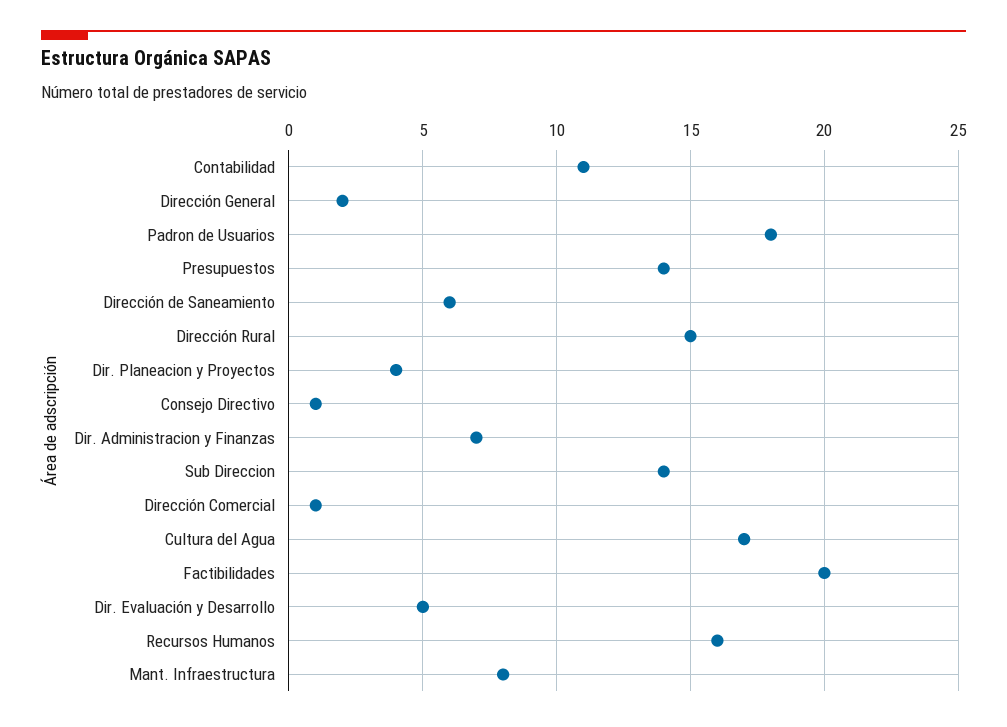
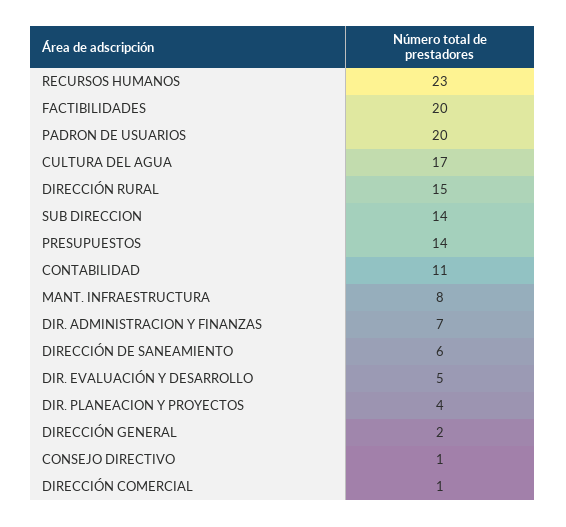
  {
    "Contabilidad": 11,
    "Dirección General": 2,
-   "Padron de Usuarios": 18,
+   "Padron de Usuarios": 20,
    "Presupuestos": 14,
    "Dirección de Saneamiento": 6,
    "Dirección Rural": 15,
    "Dir. Planeacion y Proyectos": 4,
    "Consejo Directivo": 1,
    "Dir. Administracion y Finanzas": 7,
    "Sub Direccion": 14,
    "Dirección Comercial": 1,
    "Cultura del Agua": 17,
    "Factibilidades": 20,
    "Dir. Evaluación y Desarrollo": 5,
-   "Recursos Humanos": 16,
+   "Recursos Humanos": 23,
    "Mant. Infraestructura": 8
  }

